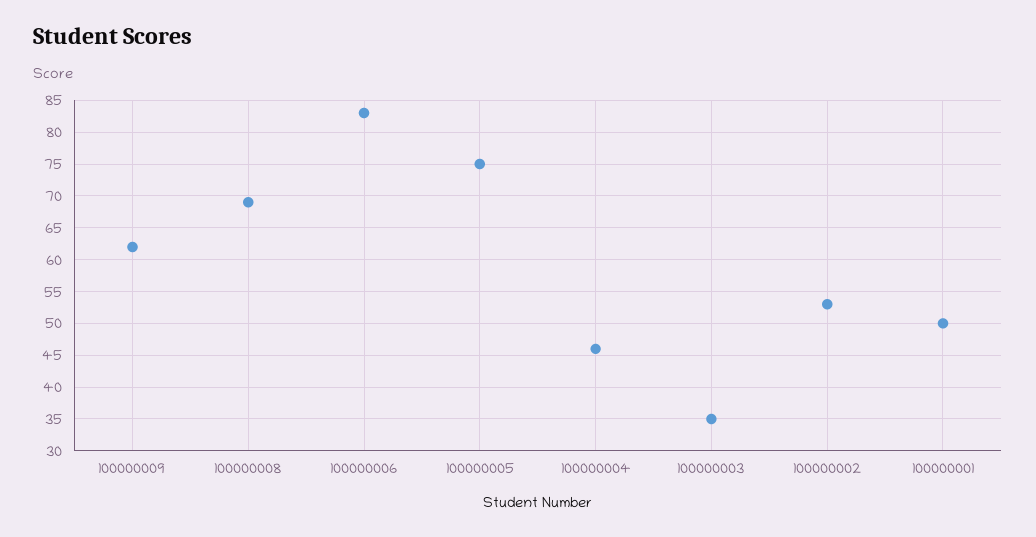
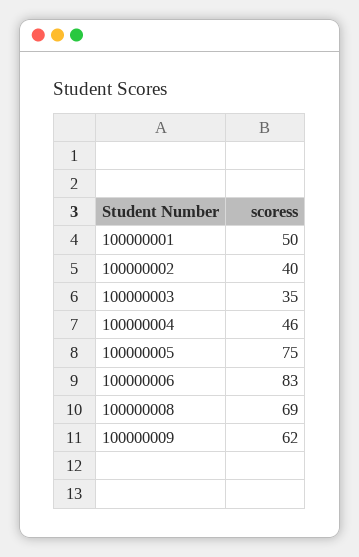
  {
    "100000009": 62,
    "100000008": 69,
    "100000006": 83,
    "100000005": 75,
    "100000004": 46,
    "100000003": 35,
-   "100000002": 53,
+   "100000002": 40,
    "100000001": 50
  }

